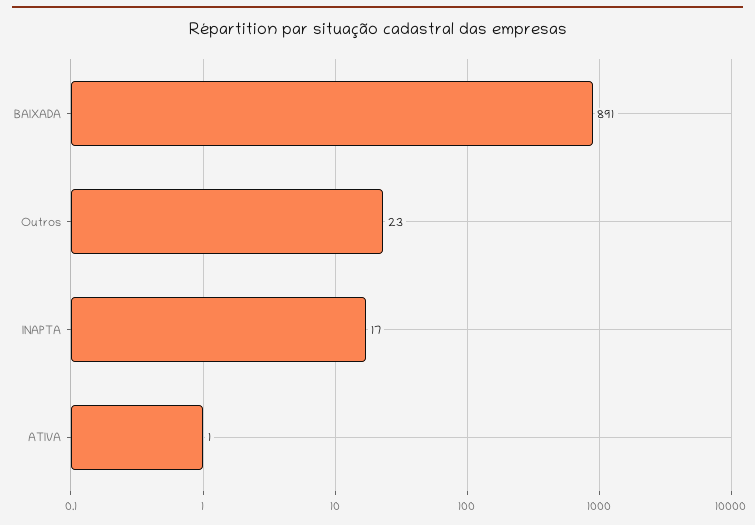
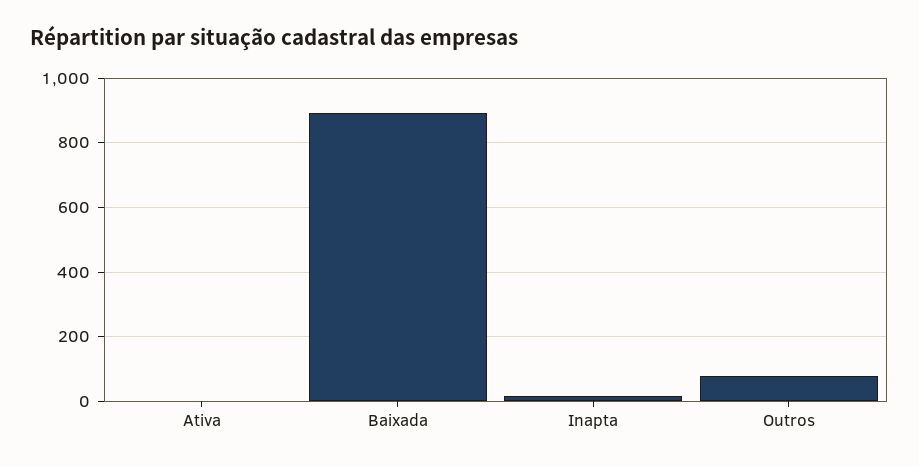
  {
    "BAIXADA": 891,
-   "Outros": 23,
+   "Outros": 80,
    "INAPTA": 17,
    "ATIVA": 1
  }

